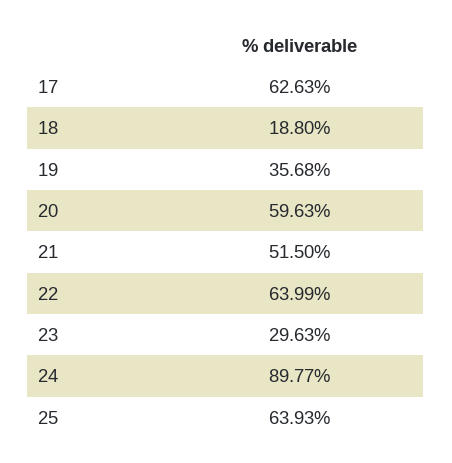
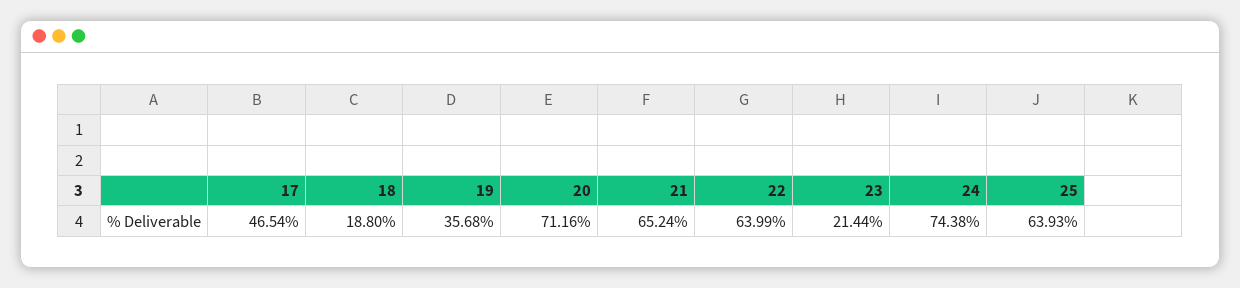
  {
-   "17": 62.63,
+   "17": 46.54,
    "18": 18.8,
    "19": 35.68,
-   "20": 59.63,
+   "20": 71.16,
-   "21": 51.5,
+   "21": 65.24,
    "22": 63.99,
-   "23": 29.63,
+   "23": 21.44,
-   "24": 89.77,
+   "24": 74.38,
    "25": 63.93
  }

